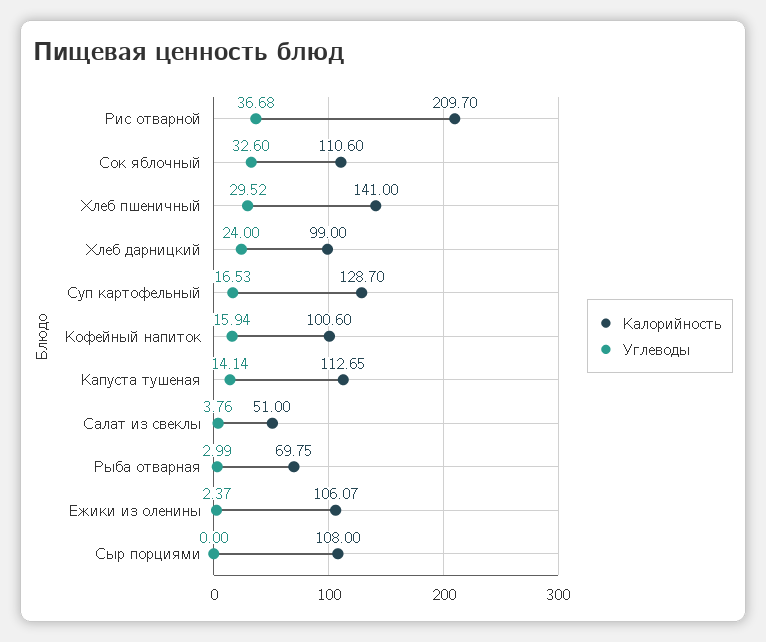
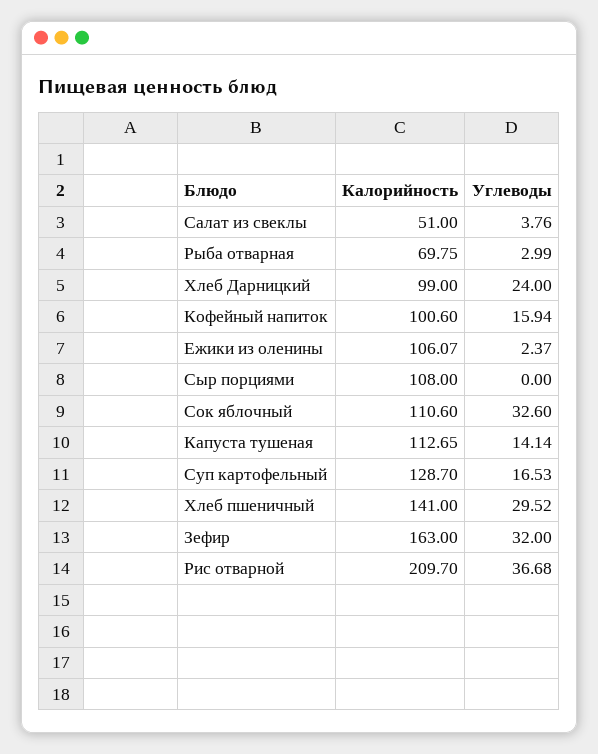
  {
    "Калорийность": {
      "Рис отварной": 209.7,
      "Сок яблочный": 110.6,
      "Хлеб пшеничный": 141,
      "Хлеб дарницкий": 99,
      "Суп картофельный": 128.7,
      "Кофейный напиток": 100.6,
      "Капуста тушеная": 112.65,
      "Салат из свеклы": 51,
      "Рыба отварная": 69.75,
      "Ежики из оленины": 106.07,
-     "Сыр порциями": 108
+     "Сыр порциями": 108,
+     "Зефир": 163
    },
    "Углеводы": {
      "Рис отварной": 36.68,
      "Сок яблочный": 32.6,
      "Хлеб пшеничный": 29.52,
      "Хлеб дарницкий": 24,
      "Суп картофельный": 16.53,
      "Кофейный напиток": 15.94,
      "Капуста тушеная": 14.14,
      "Салат из свеклы": 3.76,
      "Рыба отварная": 2.99,
      "Ежики из оленины": 2.37,
-     "Сыр порциями": 0
+     "Сыр порциями": 0,
+     "Зефир": 32
    }
  }

